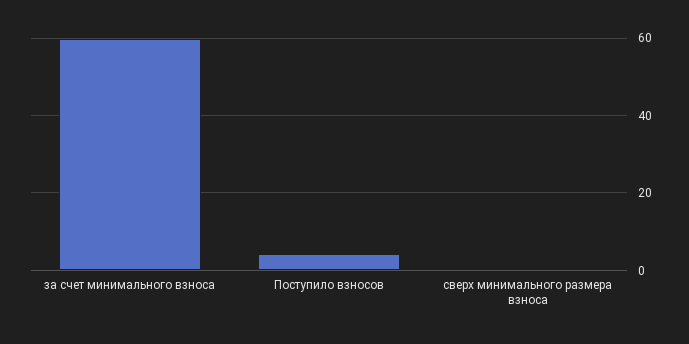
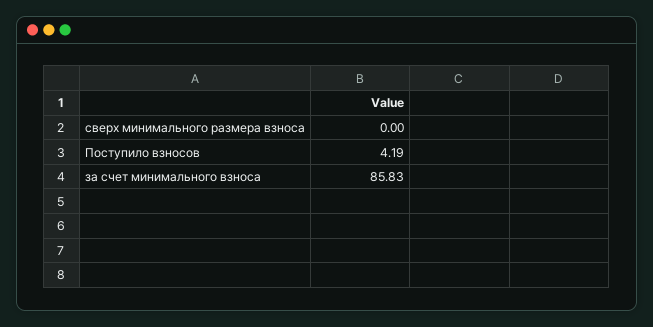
  {
-   "за счет минимального взноса": 60,
+   "за счет минимального взноса": 85.83,
    "Поступило взносов": 4.19,
    "сверх минимального размера взноса": 0
  }

